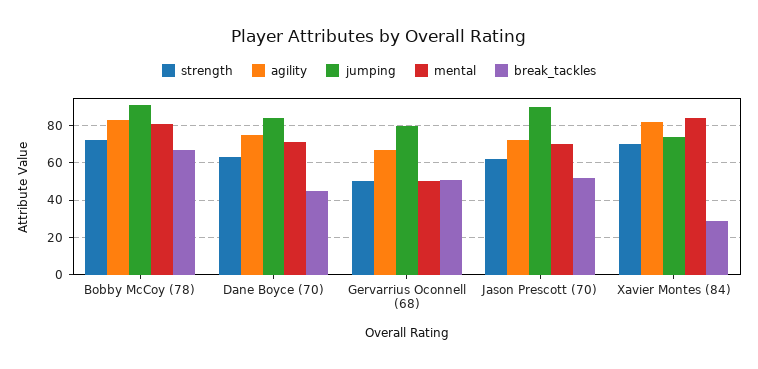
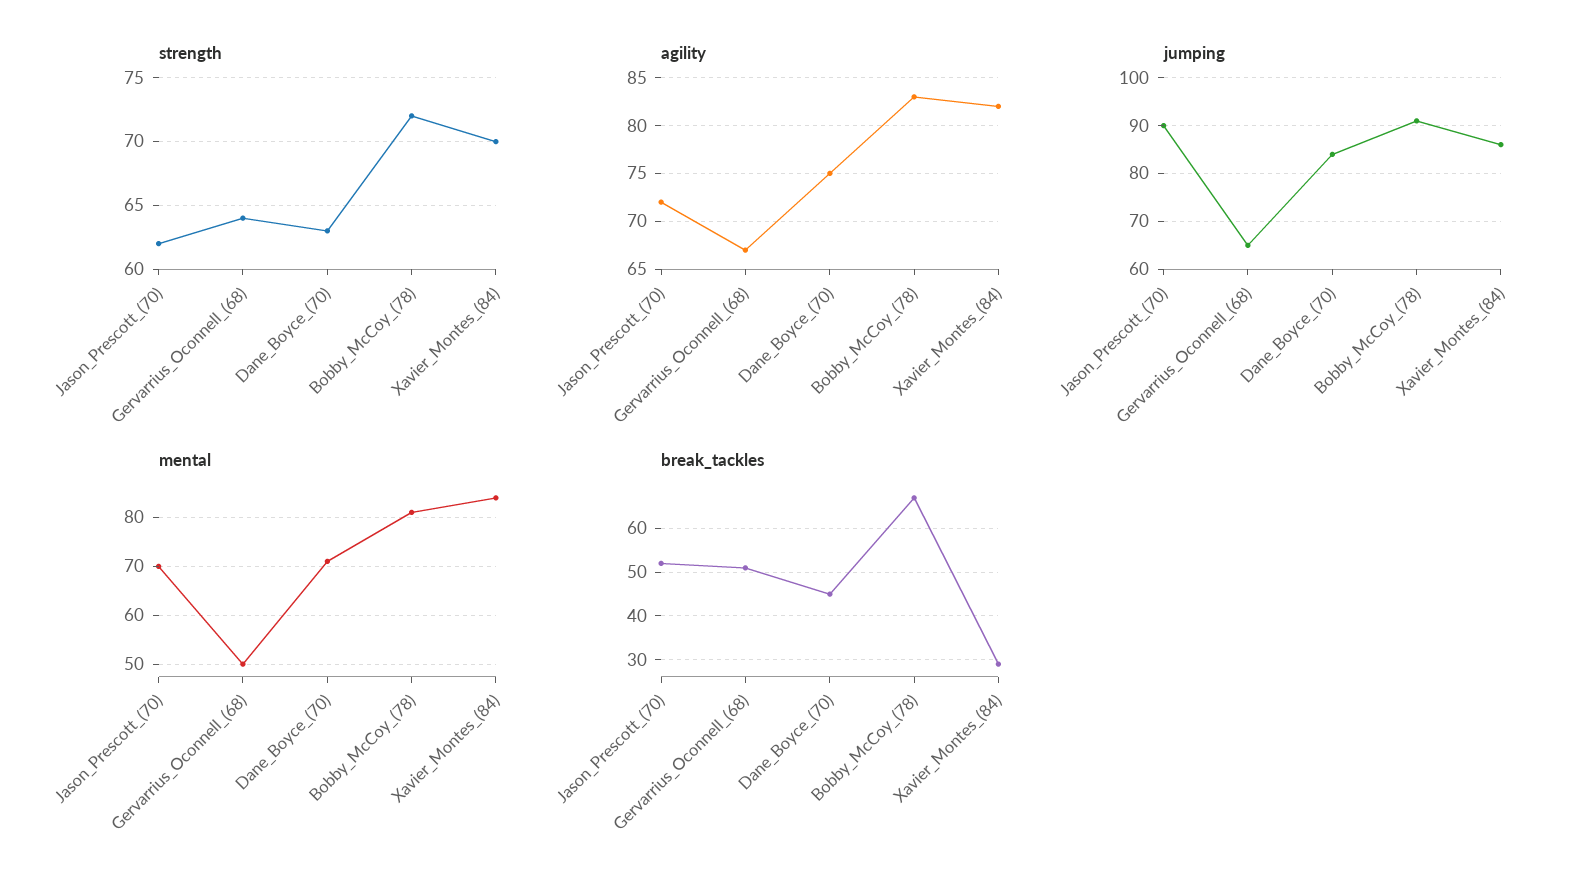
  {
    "strength": {
      "Bobby McCoy (78)": 72,
      "Dane Boyce (70)": 63,
-     "Gervarrius Oconnell (68)": 50,
+     "Gervarrius Oconnell (68)": 64,
      "Jason Prescott (70)": 62,
      "Xavier Montes (84)": 70
    },
    "agility": {
      "Bobby McCoy (78)": 83,
      "Dane Boyce (70)": 75,
      "Gervarrius Oconnell (68)": 67,
      "Jason Prescott (70)": 72,
      "Xavier Montes (84)": 82
    },
    "jumping": {
      "Bobby McCoy (78)": 90,
      "Dane Boyce (70)": 85,
-     "Gervarrius Oconnell (68)": 80,
+     "Gervarrius Oconnell (68)": 65,
      "Jason Prescott (70)": 90,
-     "Xavier Montes (84)": 75
+     "Xavier Montes (84)": 85
    },
    "mental": {
      "Bobby McCoy (78)": 80,
      "Dane Boyce (70)": 70,
      "Gervarrius Oconnell (68)": 50,
      "Jason Prescott (70)": 70,
      "Xavier Montes (84)": 85
    },
    "break_tackles": {
      "Bobby McCoy (78)": 65,
      "Dane Boyce (70)": 45,
      "Gervarrius Oconnell (68)": 50,
      "Jason Prescott (70)": 50,
      "Xavier Montes (84)": 30
    }
  }

